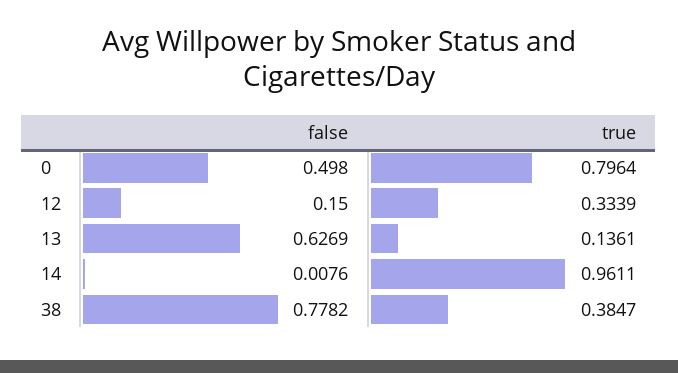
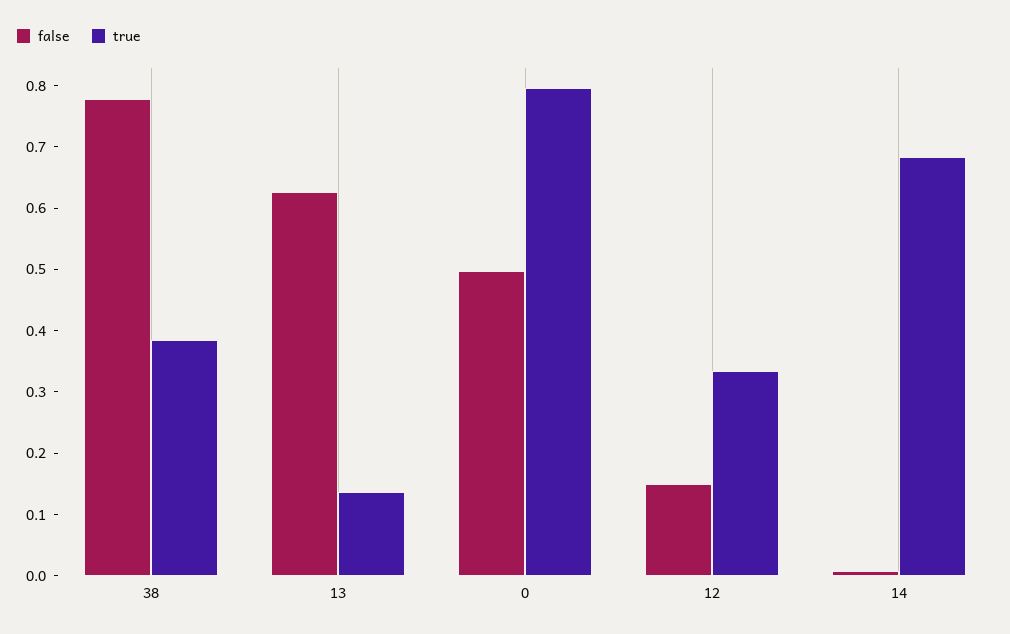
  {
    "false": {
      "0": 0.498,
      "12": 0.15,
      "13": 0.6269,
      "14": 0.0076,
      "38": 0.7782
    },
    "true": {
      "0": 0.7964,
      "12": 0.3339,
      "13": 0.1361,
-     "14": 0.9611,
+     "14": 0.68,
      "38": 0.3847
    }
  }

